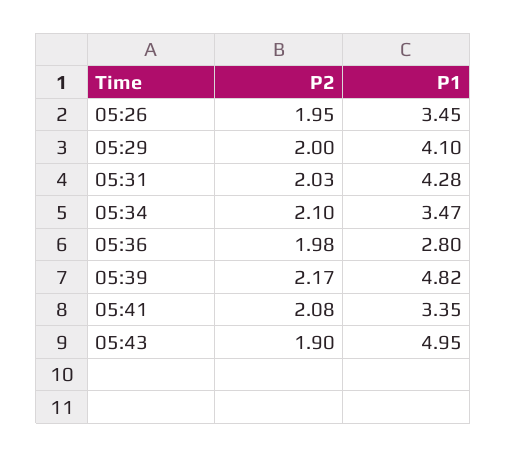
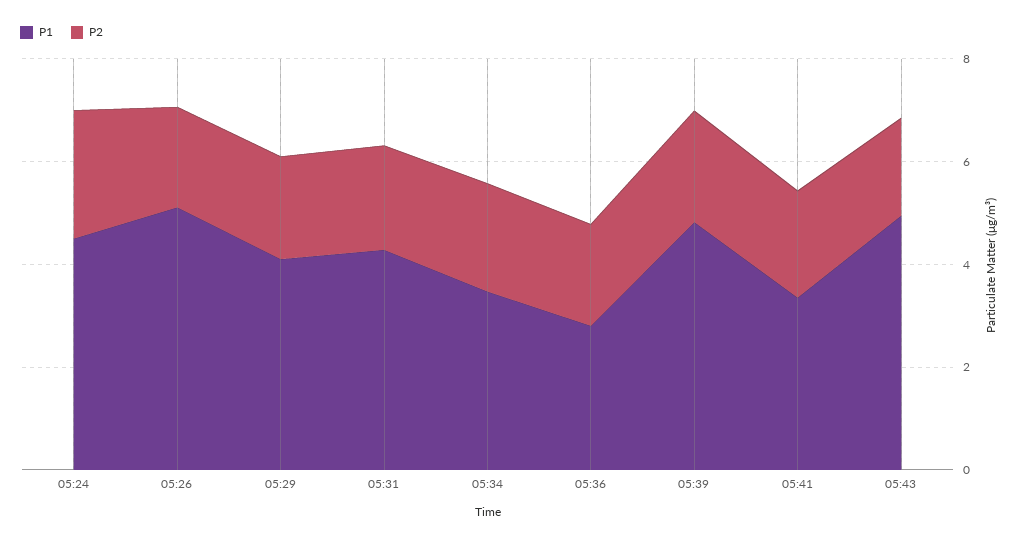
  {
    "P2": {
      "05:26": 1.95,
      "05:29": 2,
      "05:31": 2.03,
      "05:34": 2.1,
      "05:36": 1.98,
      "05:39": 2.17,
      "05:41": 2.08,
-     "05:43": 1.9
+     "05:43": 1.9,
+     "05:24": 2.5
    },
    "P1": {
-     "05:26": 3.45,
+     "05:26": 5,
      "05:29": 4.1,
      "05:31": 4.28,
      "05:34": 3.47,
      "05:36": 2.8,
      "05:39": 4.82,
      "05:41": 3.35,
-     "05:43": 4.95
+     "05:43": 4.95,
+     "05:24": 4.5
    }
  }

